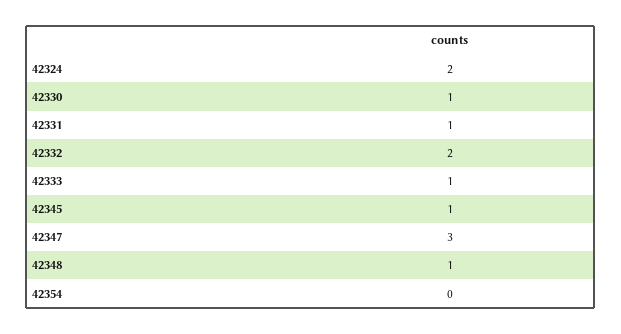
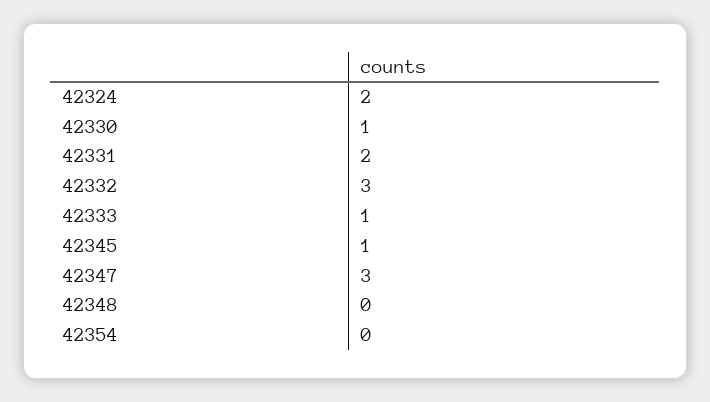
  {
    "42324": 2,
    "42330": 1,
-   "42331": 1,
+   "42331": 2,
-   "42332": 2,
+   "42332": 3,
    "42333": 1,
    "42345": 1,
    "42347": 3,
-   "42348": 1,
+   "42348": 0,
    "42354": 0
  }

